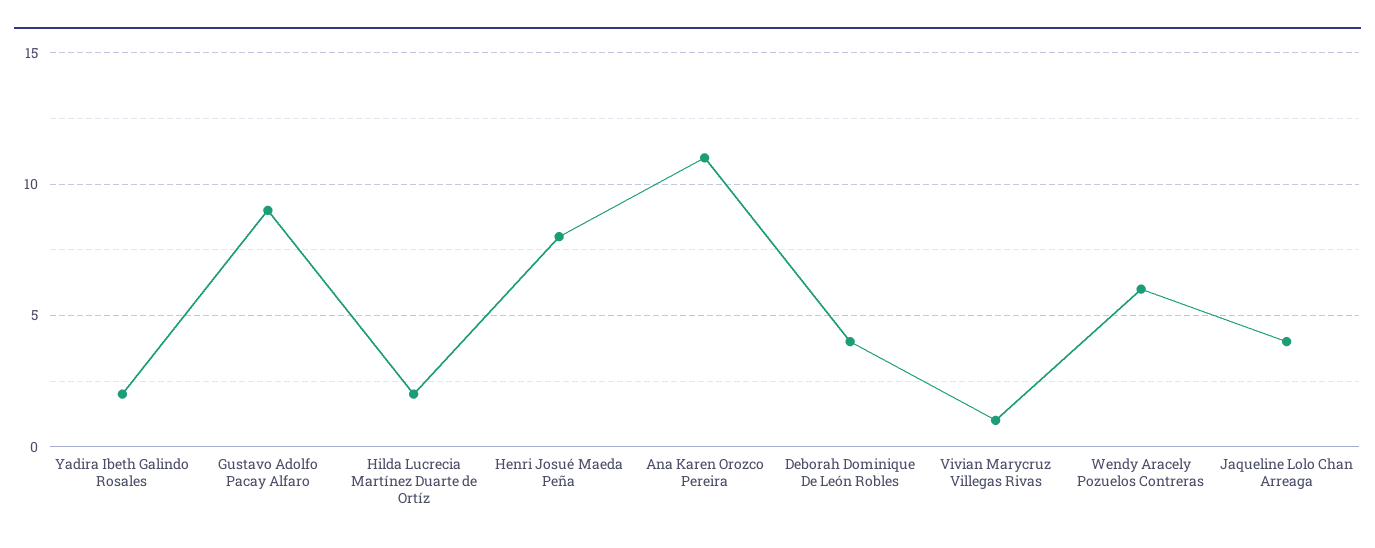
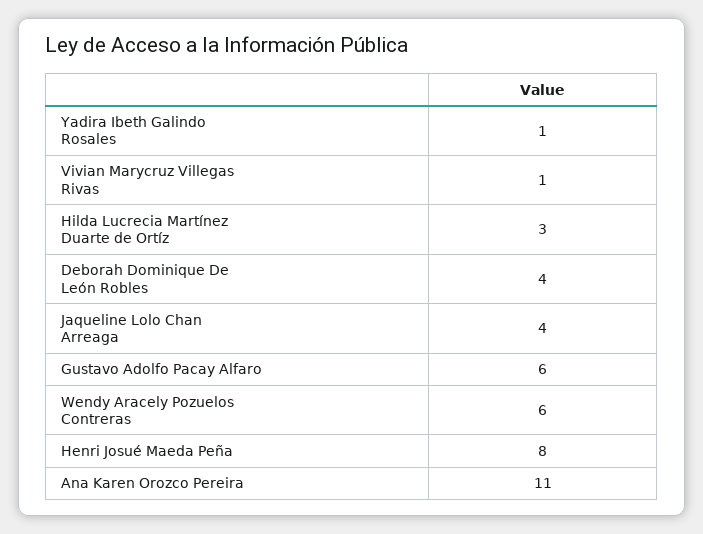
  {
-   "Yadira Ibeth Galindo Rosales": 2,
+   "Yadira Ibeth Galindo Rosales": 1,
-   "Gustavo Adolfo Pacay Alfaro": 9,
+   "Gustavo Adolfo Pacay Alfaro": 6,
-   "Hilda Lucrecia Martínez Duarte de Ortíz": 2,
+   "Hilda Lucrecia Martínez Duarte de Ortíz": 3,
    "Henri Josué Maeda Peña": 8,
    "Ana Karen Orozco Pereira": 11,
    "Deborah Dominique De León Robles": 4,
    "Vivian Marycruz Villegas Rivas": 1,
    "Wendy Aracely Pozuelos Contreras": 6,
    "Jaqueline Lolo Chan Arreaga": 4
  }

